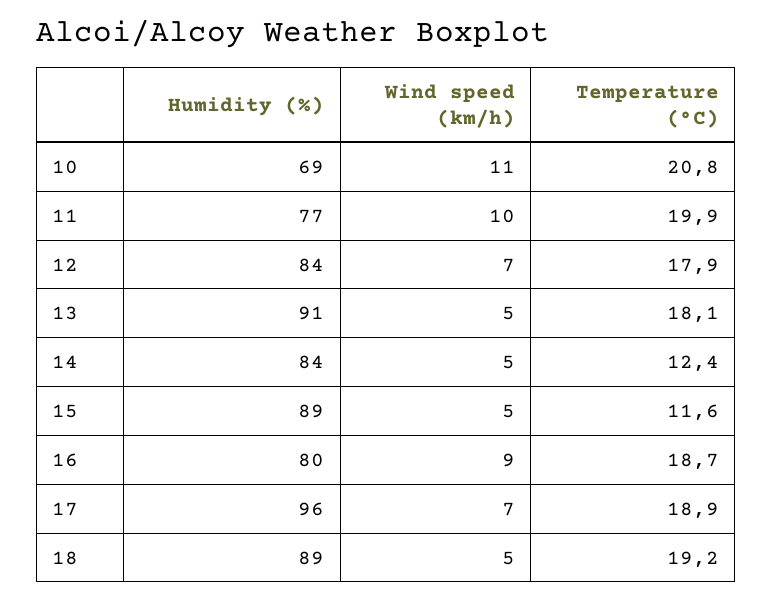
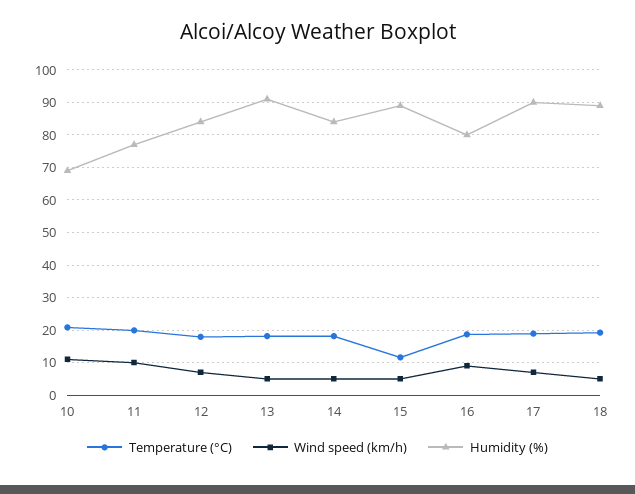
  {
    "Humidity (%)": {
      "10": 69,
      "11": 77,
      "12": 84,
      "13": 91,
      "14": 84,
      "15": 89,
      "16": 80,
-     "17": 96,
+     "17": 90,
      "18": 89
    },
    "Wind speed (km/h)": {
      "10": 11,
      "11": 10,
      "12": 7,
      "13": 5,
      "14": 5,
      "15": 5,
      "16": 9,
      "17": 7,
      "18": 5
    },
    "Temperature (°C)": {
      "10": 20.8,
      "11": 19.9,
      "12": 17.9,
      "13": 18.1,
-     "14": 12.4,
+     "14": 18,
      "15": 11.6,
      "16": 18.7,
      "17": 18.9,
      "18": 19.2
    }
  }

